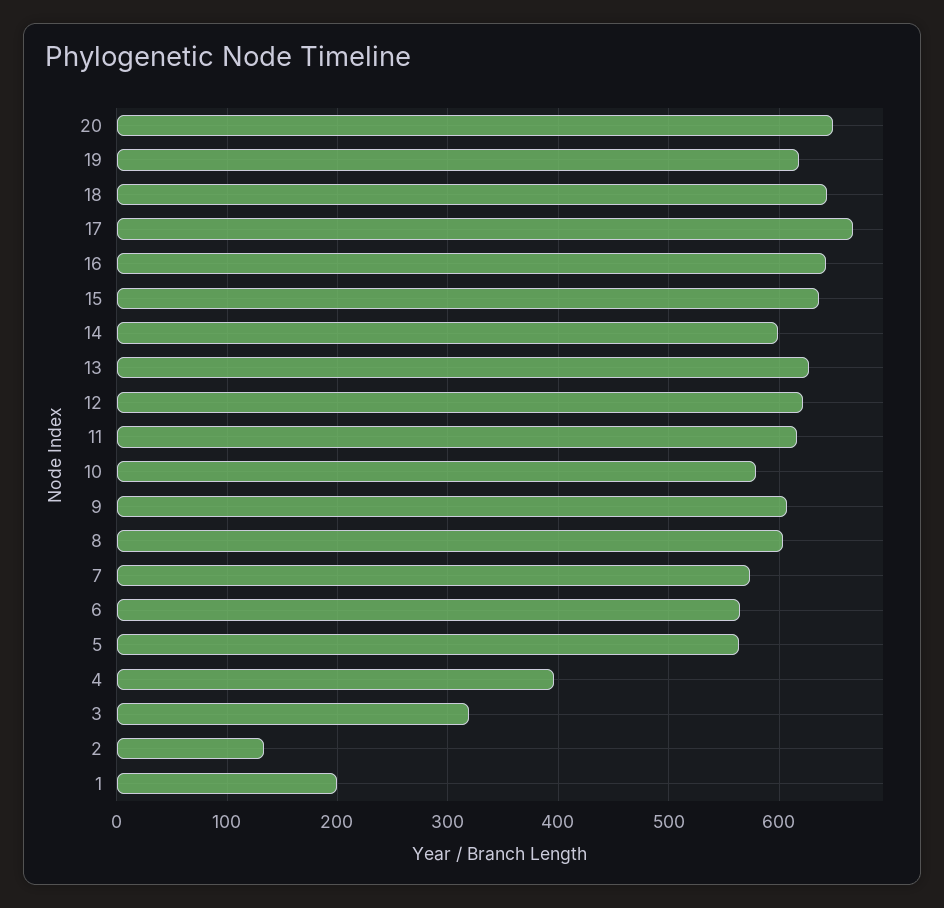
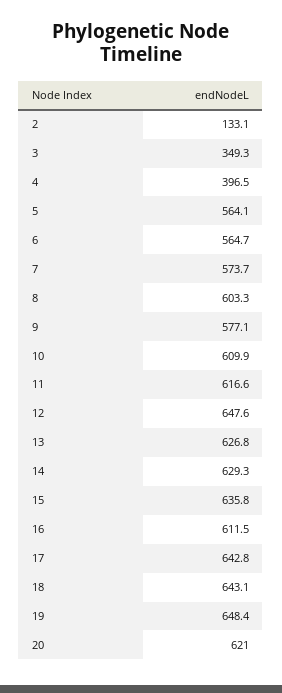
  {
-   "20": 650,
+   "20": 621,
-   "19": 620,
+   "19": 648.4,
    "18": 643.1,
-   "17": 670,
+   "17": 642.8,
-   "16": 640,
+   "16": 611.5,
    "15": 635.8,
-   "14": 600,
+   "14": 629.3,
    "13": 626.8,
-   "12": 620,
+   "12": 647.6,
    "11": 616.6,
-   "10": 580,
+   "10": 609.9,
-   "9": 610,
+   "9": 577.1,
    "8": 603.3,
    "7": 573.7,
    "6": 564.7,
    "5": 564.1,
    "4": 396.5,
-   "3": 320,
+   "3": 349.3,
-   "2": 133.1,
+   "2": 133.1
-   "1": 200
  }

